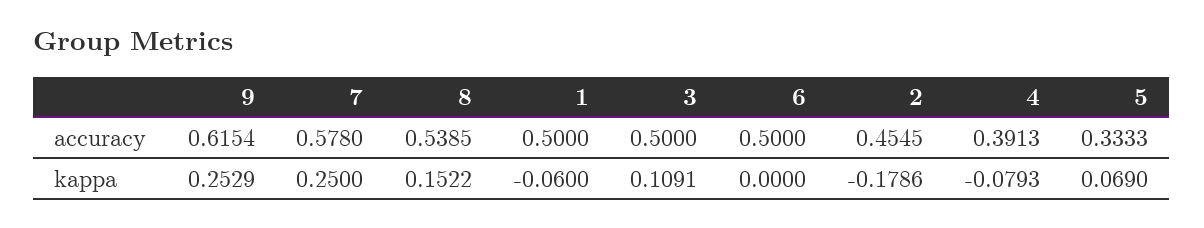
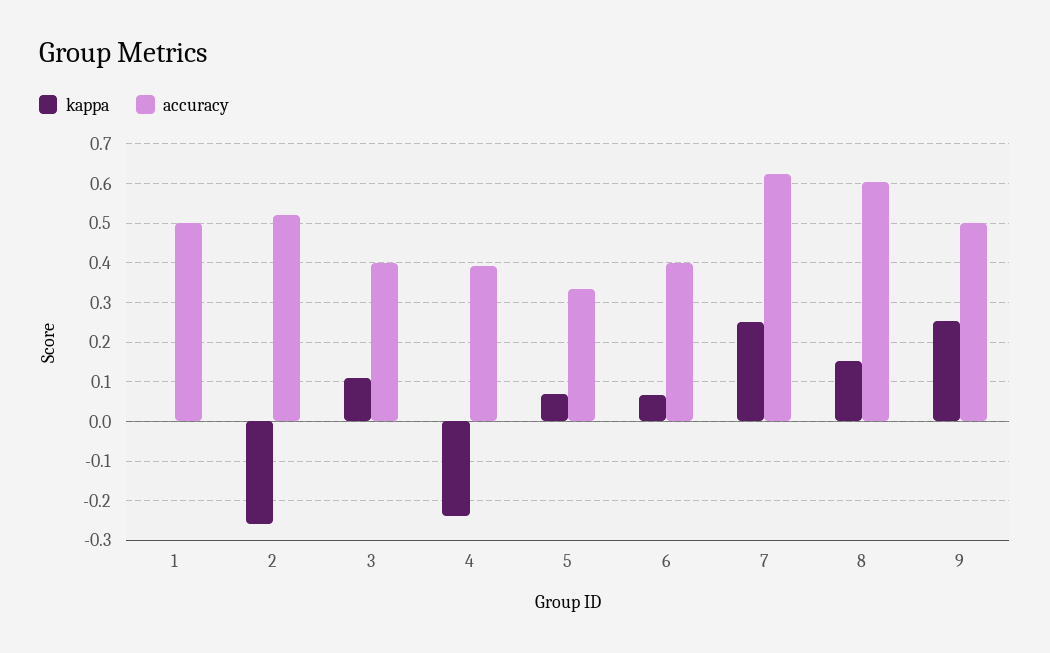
  {
    "accuracy": {
-     "9": 0.6154,
+     "9": 0.5,
-     "7": 0.578,
+     "7": 0.62,
-     "8": 0.5385,
+     "8": 0.6,
      "1": 0.5,
-     "3": 0.5,
+     "3": 0.4,
-     "6": 0.5,
+     "6": 0.4,
-     "2": 0.4545,
+     "2": 0.52,
      "4": 0.3913,
      "5": 0.3333
    },
    "kappa": {
      "9": 0.2529,
      "7": 0.25,
      "8": 0.1522,
-     "1": -0.06,
+     "1": 0,
      "3": 0.1091,
-     "6": 0,
+     "6": 0.06,
-     "2": -0.1786,
+     "2": -0.26,
-     "4": -0.0793,
+     "4": -0.24,
      "5": 0.069
    }
  }

